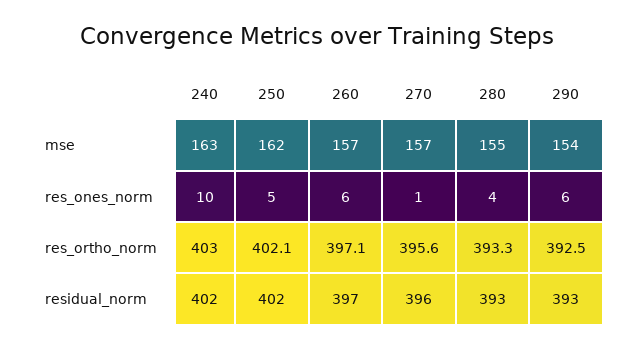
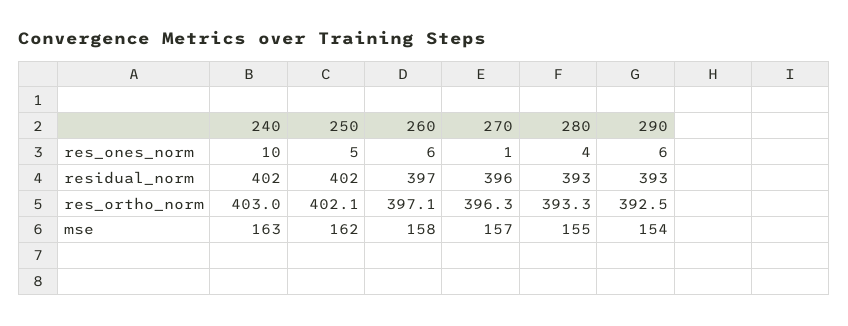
  {
    "240": {
      "mse": 163,
      "res_ones_norm": 10,
      "res_ortho_norm": 403,
      "residual_norm": 402
    },
    "250": {
      "mse": 162,
      "res_ones_norm": 5,
      "res_ortho_norm": 402.1,
      "residual_norm": 402
    },
    "260": {
-     "mse": 157,
+     "mse": 158,
      "res_ones_norm": 6,
      "res_ortho_norm": 397.1,
      "residual_norm": 397
    },
    "270": {
      "mse": 157,
      "res_ones_norm": 1,
-     "res_ortho_norm": 395.6,
+     "res_ortho_norm": 396.3,
      "residual_norm": 396
    },
    "280": {
      "mse": 155,
      "res_ones_norm": 4,
      "res_ortho_norm": 393.3,
      "residual_norm": 393
    },
    "290": {
      "mse": 154,
      "res_ones_norm": 6,
      "res_ortho_norm": 392.5,
      "residual_norm": 393
    }
  }

